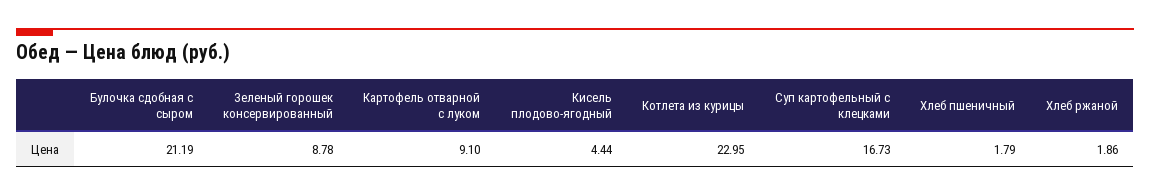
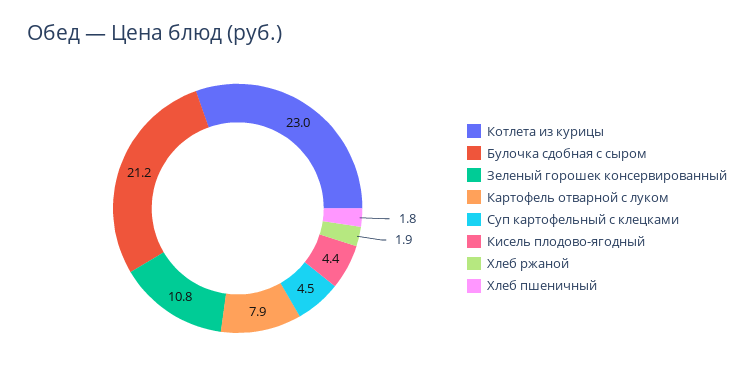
  {
    "Булочка сдобная с сыром": 21.19,
-   "Зеленый горошек консервированный": 8.78,
+   "Зеленый горошек консервированный": 10.8,
-   "Картофель отварной с луком": 9.1,
+   "Картофель отварной с луком": 7.9,
    "Кисель плодово-ягодный": 4.44,
    "Котлета из курицы": 22.95,
-   "Суп картофельный с клецками": 16.73,
+   "Суп картофельный с клецками": 4.5,
    "Хлеб пшеничный": 1.79,
    "Хлеб ржаной": 1.86
  }

